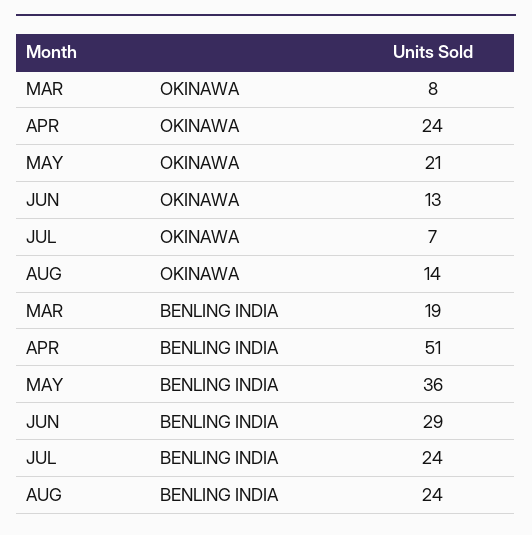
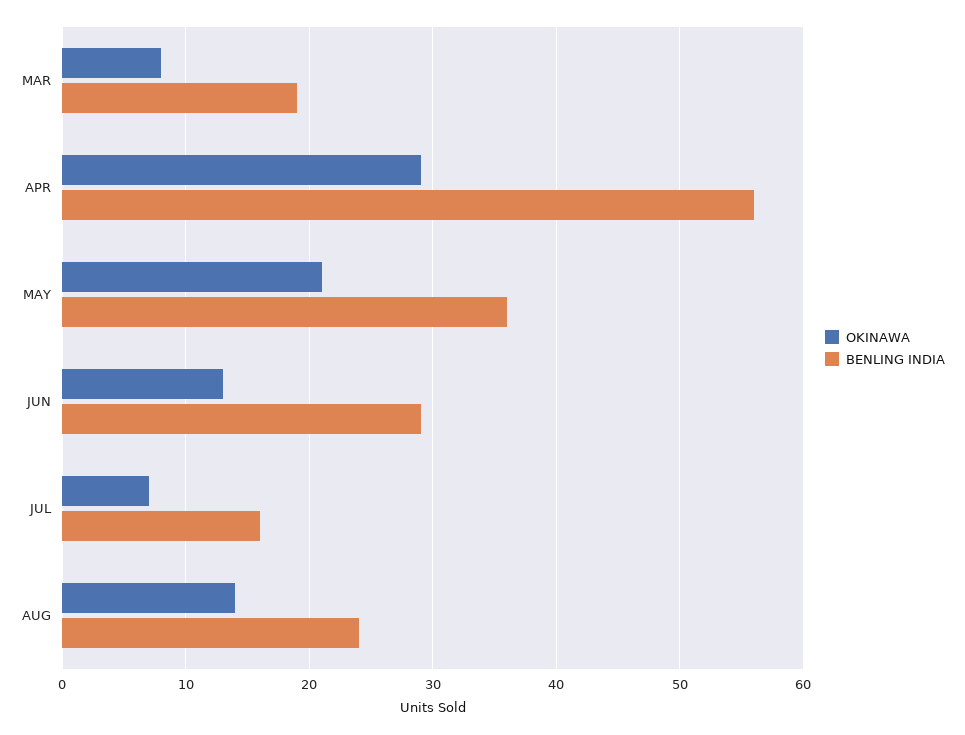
  {
    "OKINAWA": {
      "MAR": 8,
-     "APR": 24,
+     "APR": 29,
      "MAY": 21,
      "JUN": 13,
      "JUL": 7,
      "AUG": 14
    },
    "BENLING INDIA": {
      "MAR": 19,
-     "APR": 51,
+     "APR": 56,
      "MAY": 36,
      "JUN": 29,
-     "JUL": 24,
+     "JUL": 16,
      "AUG": 24
    }
  }

